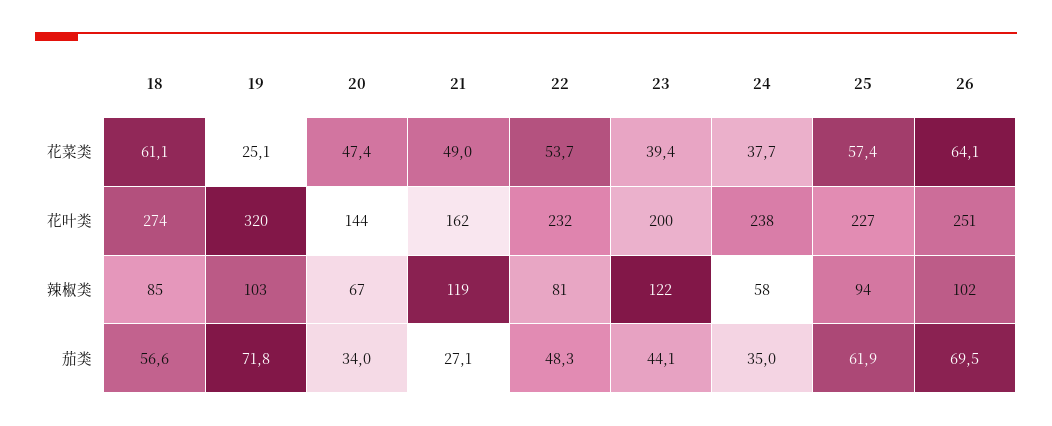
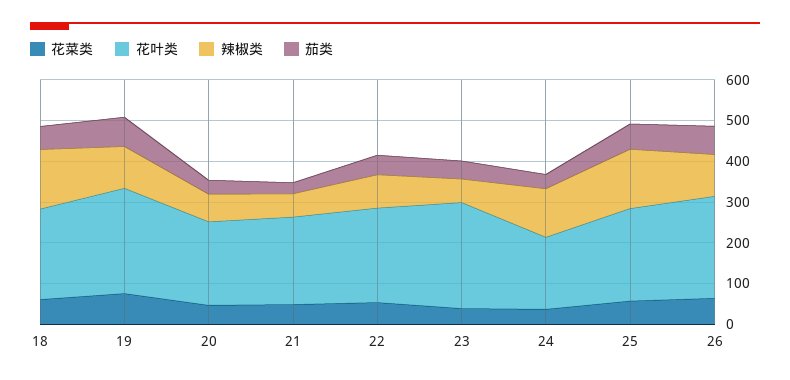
  {
    "花菜类": {
      "18": 61.1,
-     "19": 25.1,
+     "19": 80,
      "20": 47.4,
      "21": 49,
      "22": 53.7,
      "23": 39.4,
      "24": 37.7,
      "25": 57.4,
      "26": 64.1
    },
    "花叶类": {
-     "18": 274,
+     "18": 220,
-     "19": 320,
+     "19": 260,
-     "20": 144,
+     "20": 200,
-     "21": 162,
+     "21": 220,
      "22": 232,
-     "23": 200,
+     "23": 260,
-     "24": 238,
+     "24": 180,
      "25": 227,
      "26": 251
    },
    "辣椒类": {
-     "18": 85,
+     "18": 140,
      "19": 103,
      "20": 67,
-     "21": 119,
+     "21": 60,
      "22": 81,
-     "23": 122,
+     "23": 60,
-     "24": 58,
+     "24": 120,
-     "25": 94,
+     "25": 140,
      "26": 102
    },
    "茄类": {
      "18": 56.6,
      "19": 71.8,
      "20": 34,
      "21": 27.1,
      "22": 48.3,
      "23": 44.1,
      "24": 35,
      "25": 61.9,
      "26": 69.5
    }
  }

